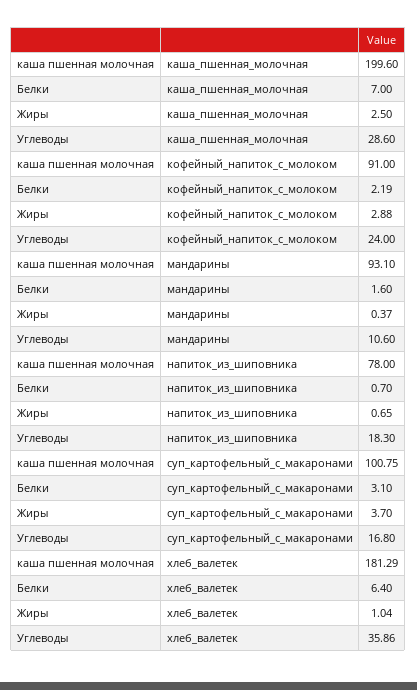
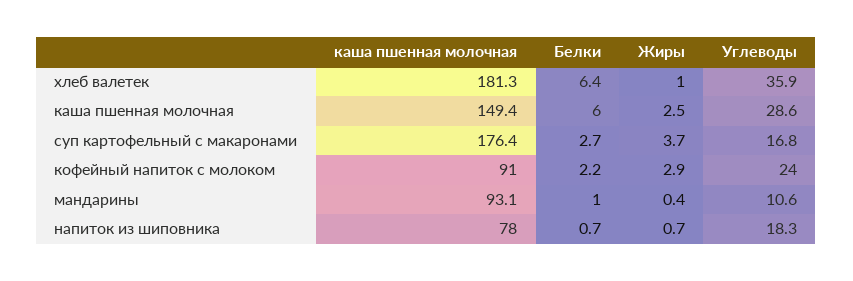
  {
    "каша пшенная молочная": {
-     "каша_пшенная_молочная": 199.6,
+     "каша_пшенная_молочная": 149.4,
      "кофейный_напиток_с_молоком": 91,
      "мандарины": 93.1,
      "напиток_из_шиповника": 78,
-     "суп_картофельный_с_макаронами": 100.75,
+     "суп_картофельный_с_макаронами": 176.4,
      "хлеб_валетек": 181.29
    },
    "Белки": {
-     "каша_пшенная_молочная": 7,
+     "каша_пшенная_молочная": 6,
      "кофейный_напиток_с_молоком": 2.19,
-     "мандарины": 1.6,
+     "мандарины": 1,
      "напиток_из_шиповника": 0.7,
-     "суп_картофельный_с_макаронами": 3.1,
+     "суп_картофельный_с_макаронами": 2.7,
      "хлеб_валетек": 6.4
    },
    "Жиры": {
      "каша_пшенная_молочная": 2.5,
      "кофейный_напиток_с_молоком": 2.88,
      "мандарины": 0.37,
      "напиток_из_шиповника": 0.65,
      "суп_картофельный_с_макаронами": 3.7,
      "хлеб_валетек": 1.04
    },
    "Углеводы": {
      "каша_пшенная_молочная": 28.6,
      "кофейный_напиток_с_молоком": 24,
      "мандарины": 10.6,
      "напиток_из_шиповника": 18.3,
      "суп_картофельный_с_макаронами": 16.8,
      "хлеб_валетек": 35.86
    }
  }

